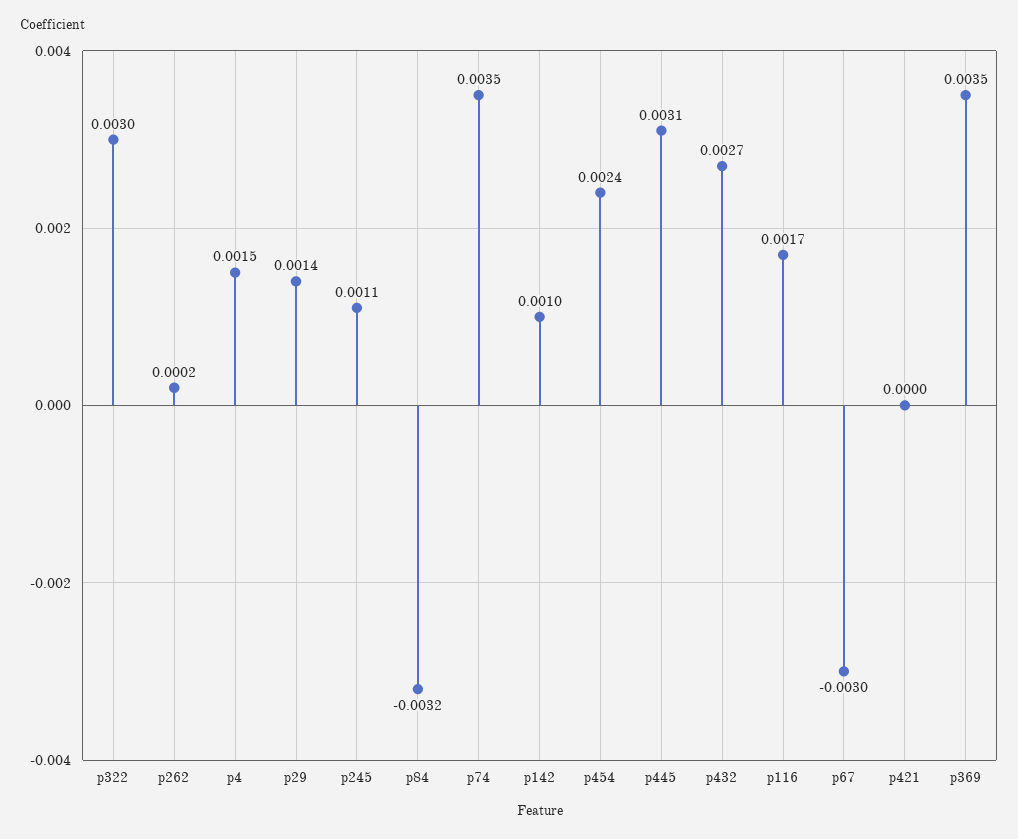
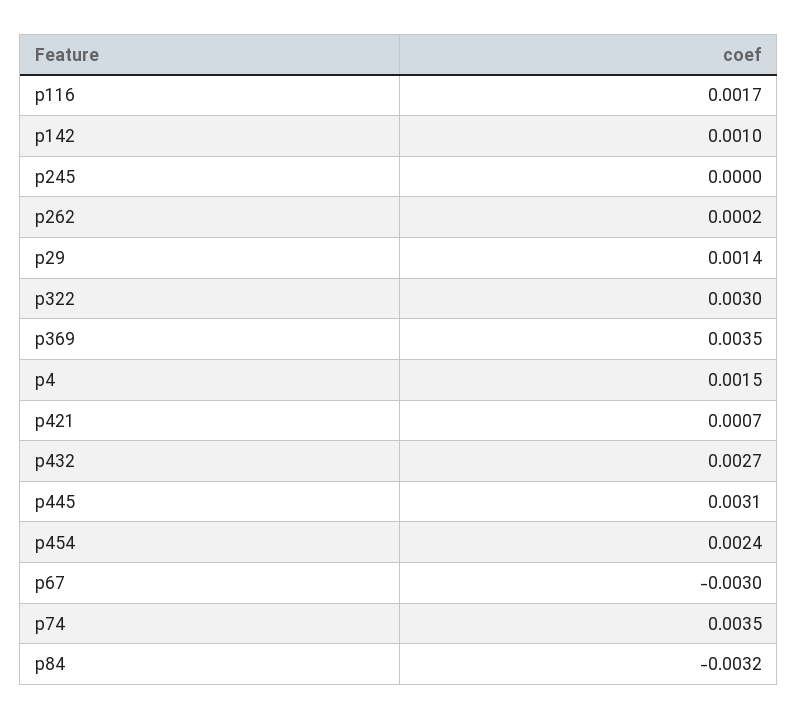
  {
    "p322": 0.003,
    "p262": 0.0002,
    "p4": 0.0015,
    "p29": 0.0014,
-   "p245": 0.0011,
+   "p245": 0,
    "p84": -0.0032,
    "p74": 0.0035,
    "p142": 0.001,
    "p454": 0.0024,
    "p445": 0.0031,
    "p432": 0.0027,
    "p116": 0.0017,
    "p67": -0.003,
-   "p421": 0,
+   "p421": 0.0007,
    "p369": 0.0035
  }

